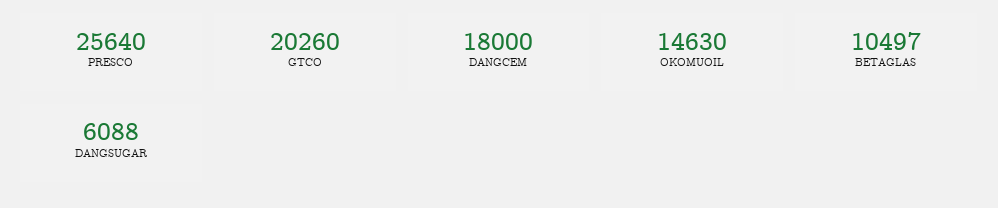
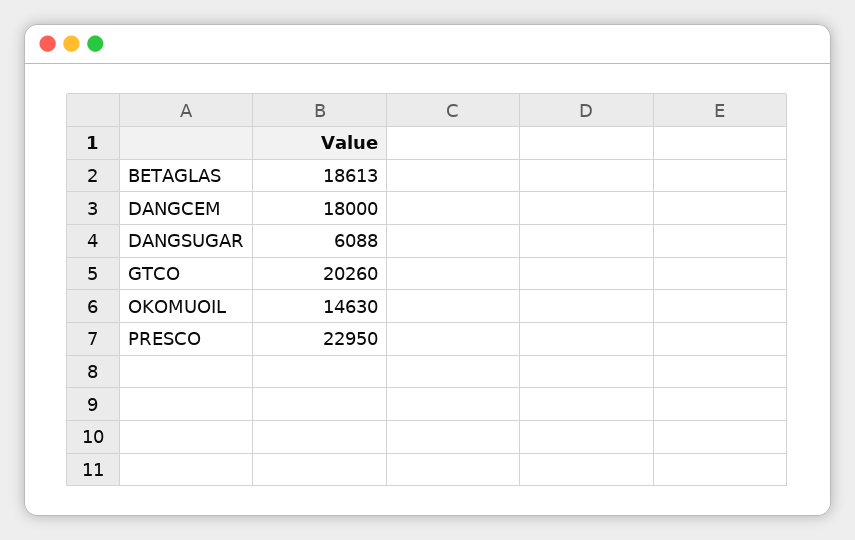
  {
-   "PRESCO": 25640,
+   "PRESCO": 22950,
    "GTCO": 20260,
    "DANGCEM": 18000,
    "OKOMUOIL": 14630,
-   "BETAGLAS": 10497,
+   "BETAGLAS": 18613,
    "DANGSUGAR": 6088
  }

